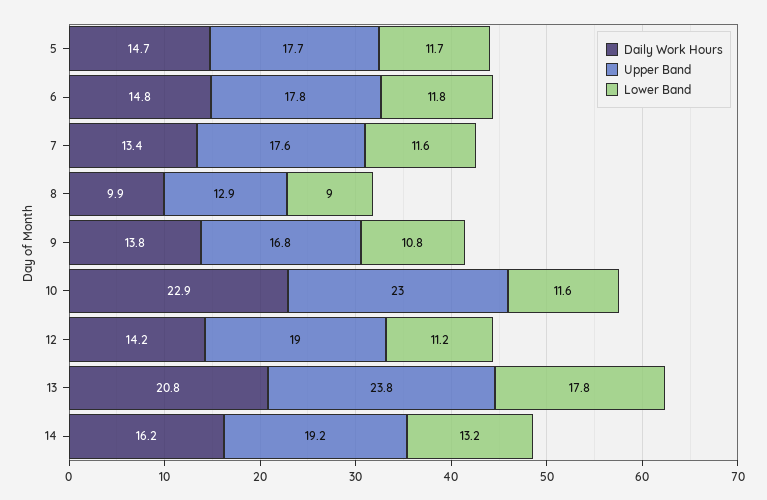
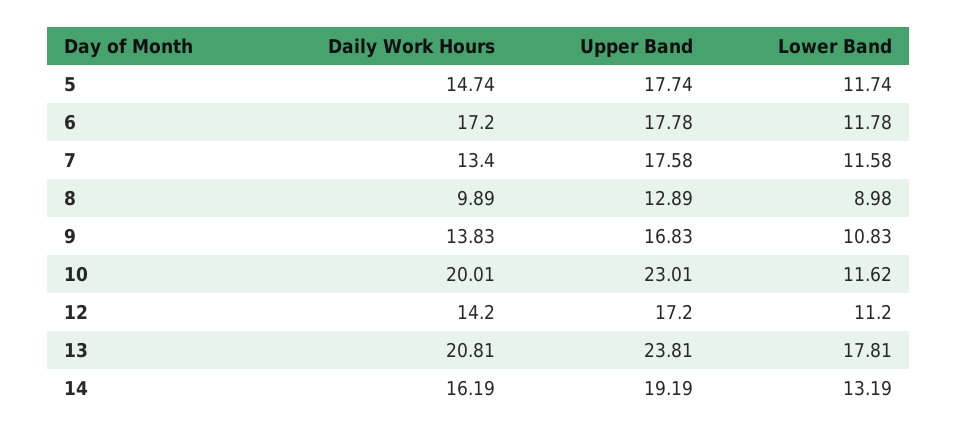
  {
    "Daily Work Hours": {
      "5": 14.74,
-     "6": 14.8,
+     "6": 17.2,
      "7": 13.4,
      "8": 9.89,
      "9": 13.83,
-     "10": 22.9,
+     "10": 20.01,
      "12": 14.2,
      "13": 20.81,
      "14": 16.19
    },
    "Upper Band": {
      "5": 17.74,
      "6": 17.78,
      "7": 17.58,
      "8": 12.89,
      "9": 16.83,
      "10": 23.01,
-     "12": 19,
+     "12": 17.2,
      "13": 23.81,
      "14": 19.19
    },
    "Lower Band": {
      "5": 11.74,
      "6": 11.78,
      "7": 11.58,
      "8": 8.98,
      "9": 10.83,
      "10": 11.62,
      "12": 11.2,
      "13": 17.81,
      "14": 13.19
    }
  }

